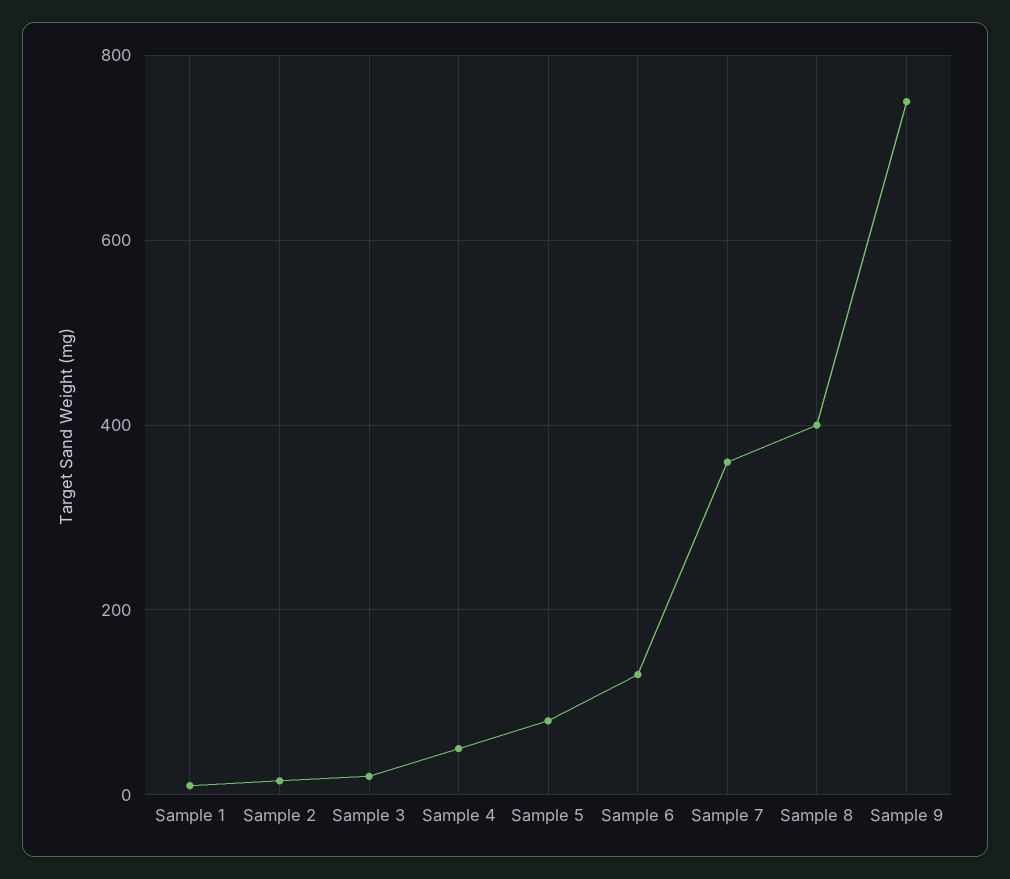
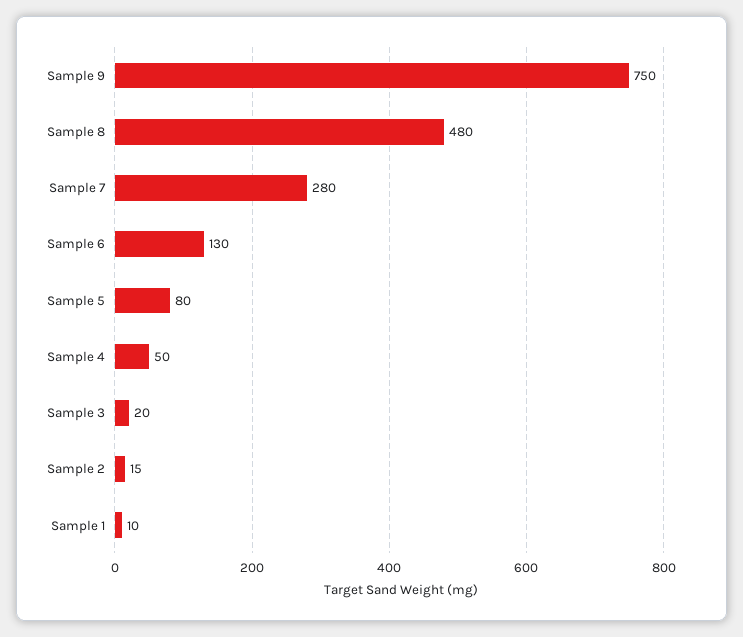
  {
    "Sample 1": 10,
    "Sample 2": 15,
    "Sample 3": 20,
    "Sample 4": 50,
    "Sample 5": 80,
    "Sample 6": 130,
-   "Sample 7": 360,
+   "Sample 7": 280,
-   "Sample 8": 400,
+   "Sample 8": 480,
    "Sample 9": 750
  }

